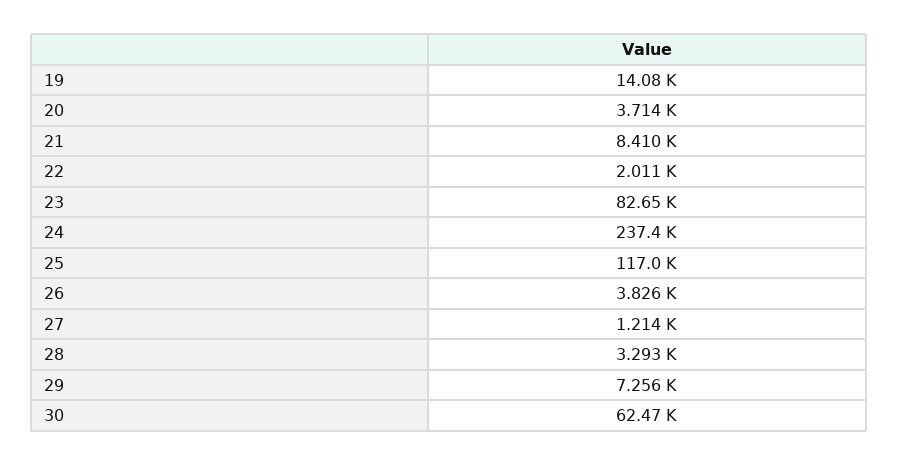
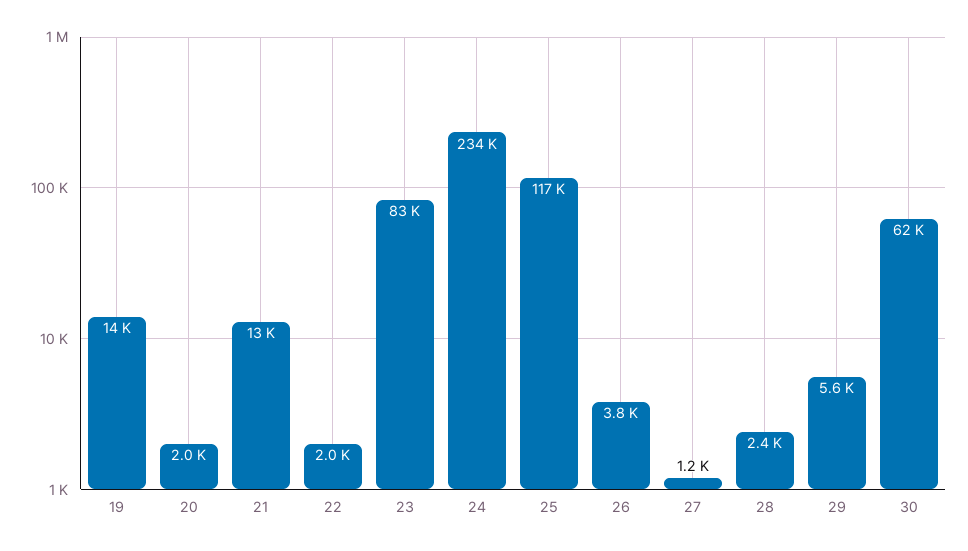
  {
    "19": 14080,
-   "20": 3714,
+   "20": 2000,
-   "21": 8410,
+   "21": 13000,
    "22": 2011,
    "23": 82650,
-   "24": 237400,
+   "24": 234000,
    "25": 117000,
    "26": 3826,
    "27": 1214,
-   "28": 3293,
+   "28": 2400,
-   "29": 7256,
+   "29": 5600,
    "30": 62470
  }

